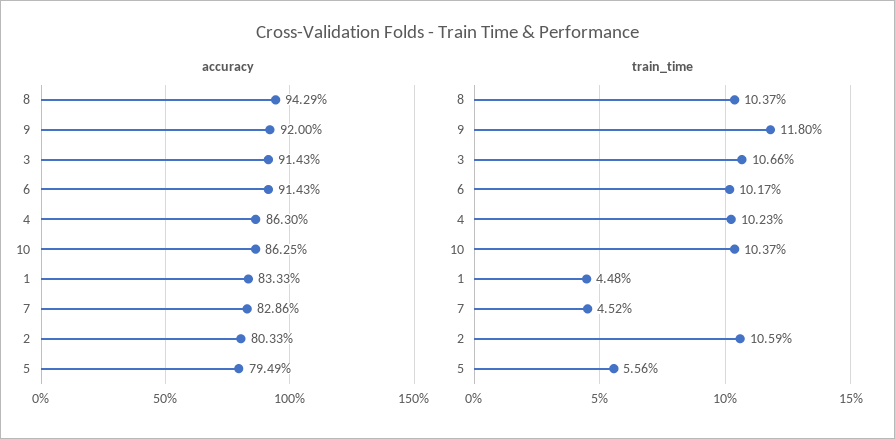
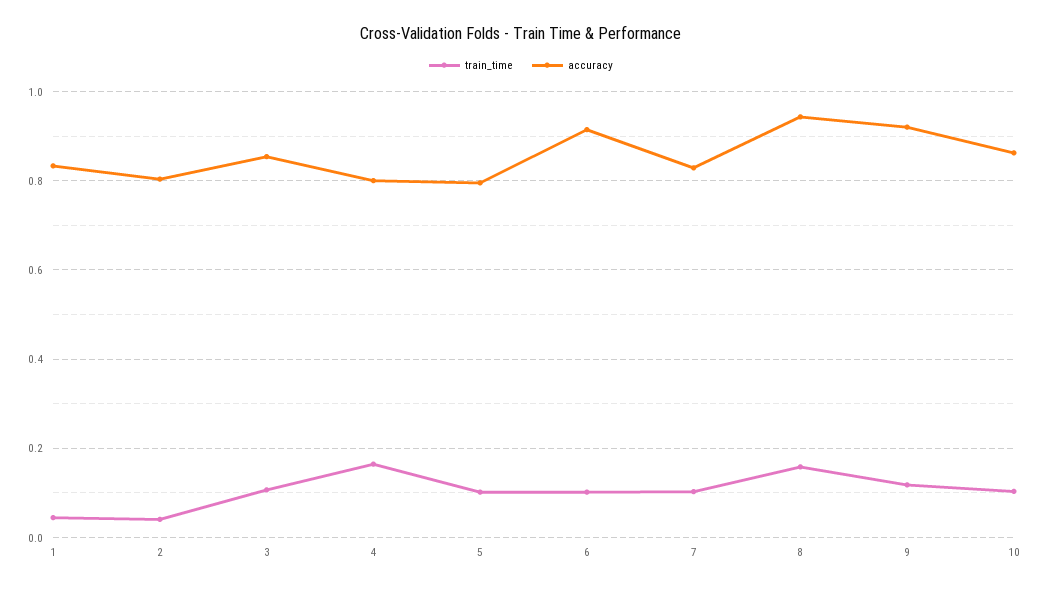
  {
    "accuracy": {
      "8": 0.9429,
      "9": 0.92,
-     "3": 0.9143,
+     "3": 0.86,
      "6": 0.9143,
-     "4": 0.863,
+     "4": 0.8,
      "10": 0.8625,
      "1": 0.8333,
      "7": 0.8286,
      "2": 0.8033,
      "5": 0.7949
    },
    "train_time": {
-     "8": 0.1037,
+     "8": 0.16,
      "9": 0.118,
      "3": 0.1066,
      "6": 0.1017,
-     "4": 0.1023,
+     "4": 0.16,
      "10": 0.1037,
      "1": 0.0448,
-     "7": 0.0452,
+     "7": 0.1,
-     "2": 0.1059,
+     "2": 0.04,
-     "5": 0.0556
+     "5": 0.1
    }
  }

